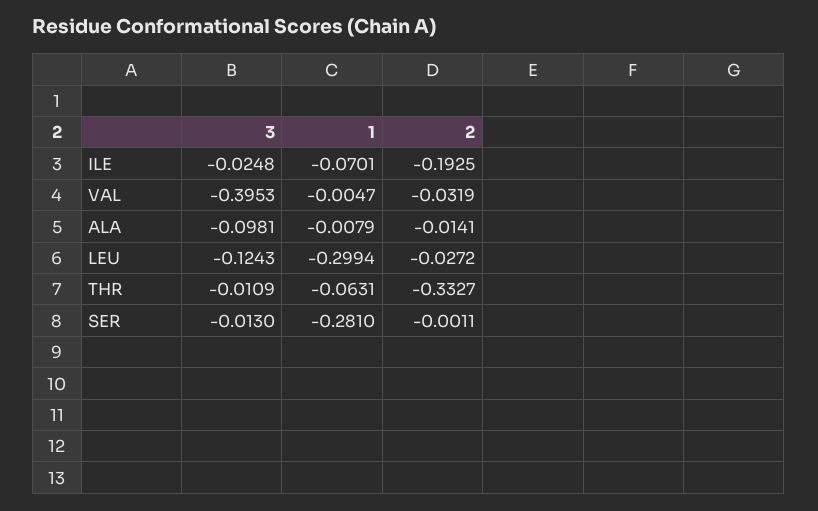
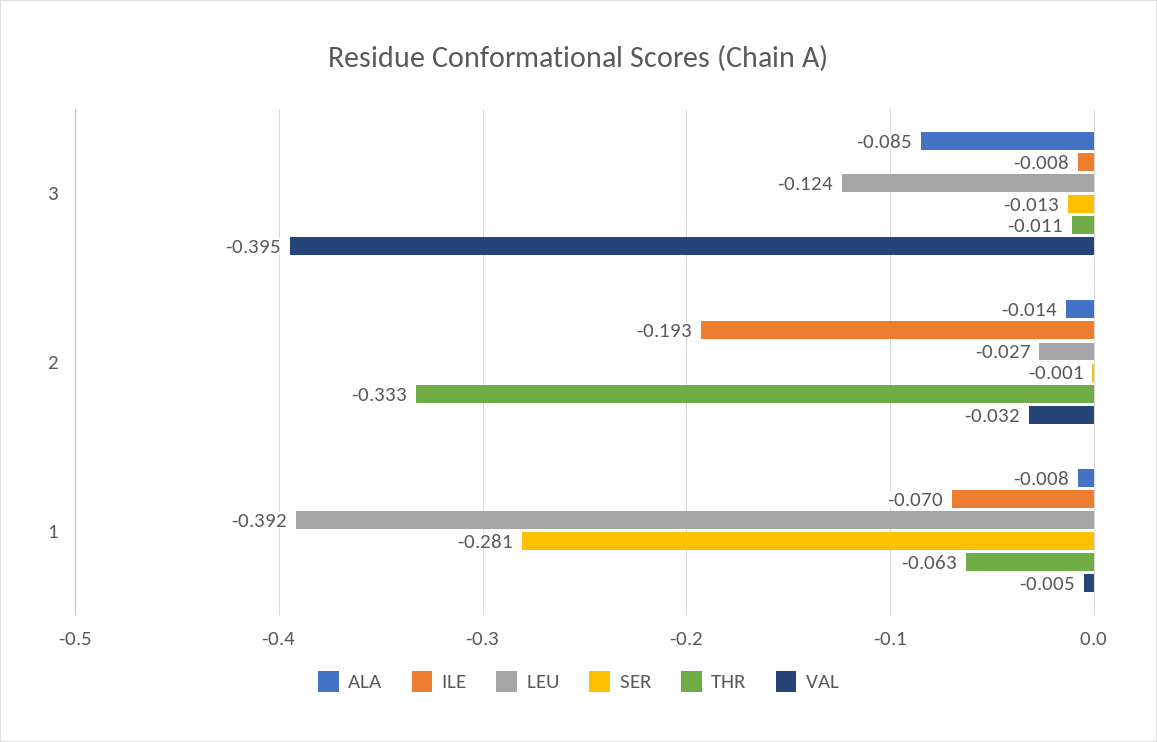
  {
    "ILE": {
-     "3": -0.0248,
+     "3": -0.008,
      "1": -0.0701,
      "2": -0.1925
    },
    "VAL": {
      "3": -0.3953,
      "1": -0.0047,
      "2": -0.0319
    },
    "ALA": {
-     "3": -0.0981,
+     "3": -0.085,
      "1": -0.0079,
      "2": -0.0141
    },
    "LEU": {
      "3": -0.1243,
-     "1": -0.2994,
+     "1": -0.392,
      "2": -0.0272
    },
    "THR": {
      "3": -0.0109,
      "1": -0.0631,
      "2": -0.3327
    },
    "SER": {
      "3": -0.013,
      "1": -0.281,
      "2": -0.0011
    }
  }

